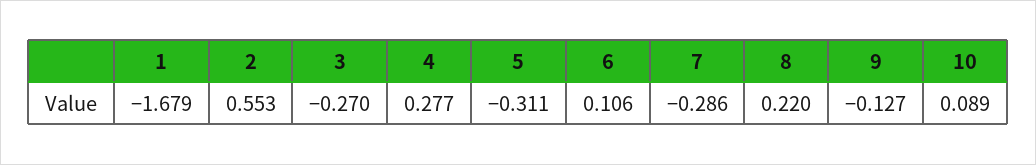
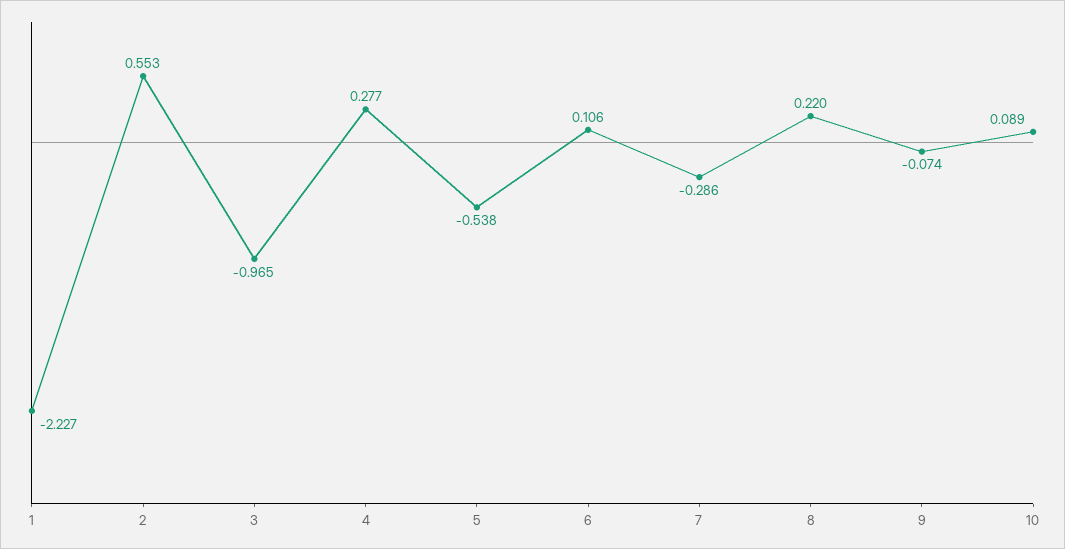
  {
-   "1": -1.679,
+   "1": -2.227,
    "2": 0.553,
-   "3": -0.27,
+   "3": -0.965,
    "4": 0.277,
-   "5": -0.311,
+   "5": -0.538,
    "6": 0.106,
    "7": -0.286,
    "8": 0.22,
-   "9": -0.127,
+   "9": -0.074,
    "10": 0.089
  }

